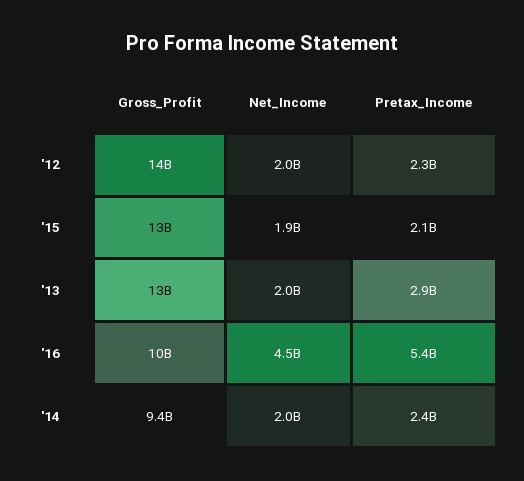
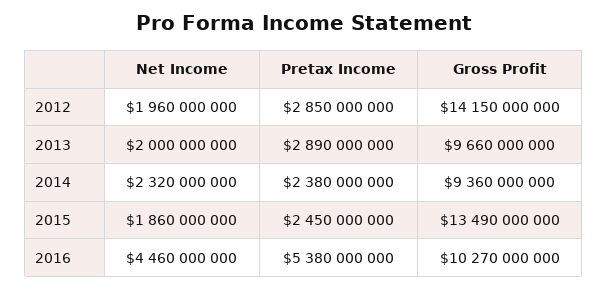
  {
    "Gross_Profit": {
      "'12": 14150000000,
      "'15": 13490000000,
-     "'13": 13000000000,
+     "'13": 9660000000,
      "'16": 10270000000,
      "'14": 9360000000
    },
    "Net_Income": {
      "'12": 1960000000,
      "'15": 1860000000,
      "'13": 2000000000,
      "'16": 4460000000,
-     "'14": 2000000000
+     "'14": 2320000000
    },
    "Pretax_Income": {
-     "'12": 2300000000,
+     "'12": 2850000000,
-     "'15": 2100000000,
+     "'15": 2450000000,
      "'13": 2890000000,
      "'16": 5380000000,
      "'14": 2380000000
    }
  }

